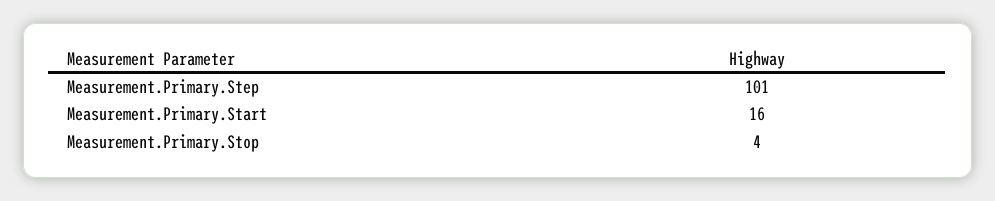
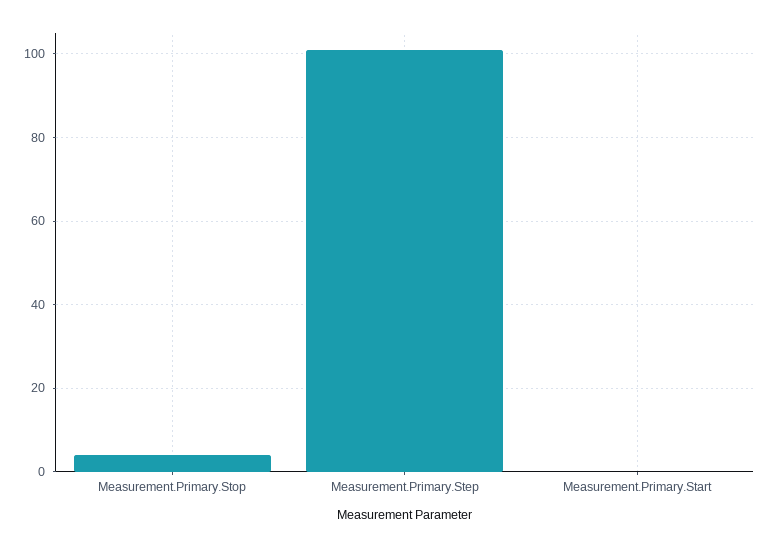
  {
    "Measurement.Primary.Step": 101,
-   "Measurement.Primary.Start": 16,
+   "Measurement.Primary.Start": 0,
    "Measurement.Primary.Stop": 4
  }

